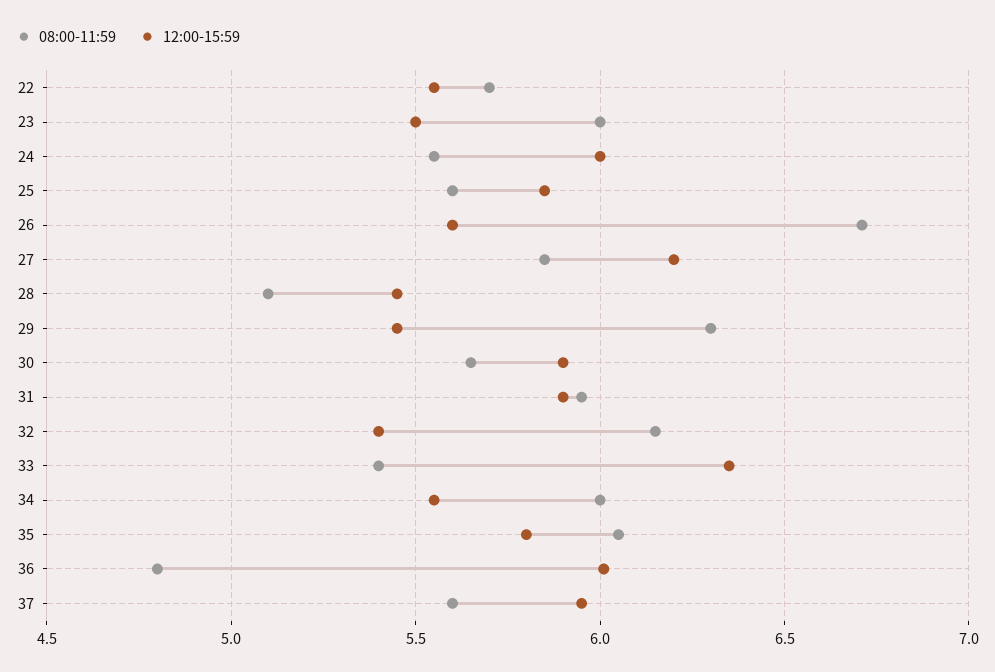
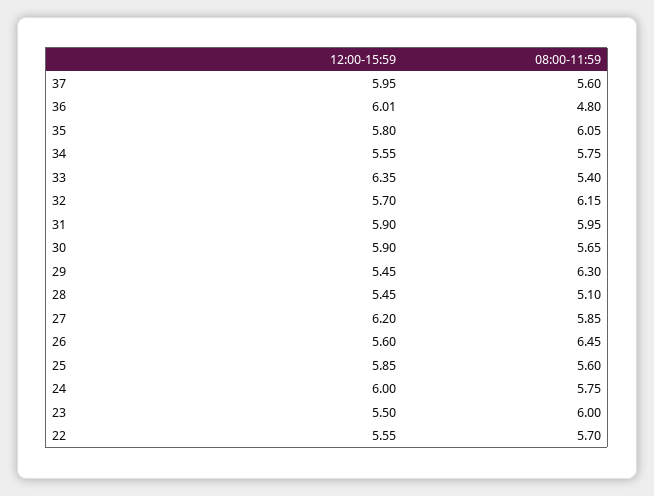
  {
    "08:00-11:59": {
      "22": 5.7,
      "23": 6,
-     "24": 5.55,
+     "24": 5.75,
      "25": 5.6,
-     "26": 6.7,
+     "26": 6.45,
      "27": 5.85,
      "28": 5.1,
      "29": 6.3,
      "30": 5.65,
      "31": 5.95,
      "32": 6.15,
      "33": 5.4,
-     "34": 6,
+     "34": 5.75,
      "35": 6.05,
      "36": 4.8,
      "37": 5.6
    },
    "12:00-15:59": {
      "22": 5.55,
      "23": 5.5,
      "24": 6,
      "25": 5.85,
      "26": 5.6,
      "27": 6.2,
      "28": 5.45,
      "29": 5.45,
      "30": 5.9,
      "31": 5.9,
-     "32": 5.4,
+     "32": 5.7,
      "33": 6.35,
      "34": 5.55,
      "35": 5.8,
      "36": 6.01,
      "37": 5.95
    }
  }

